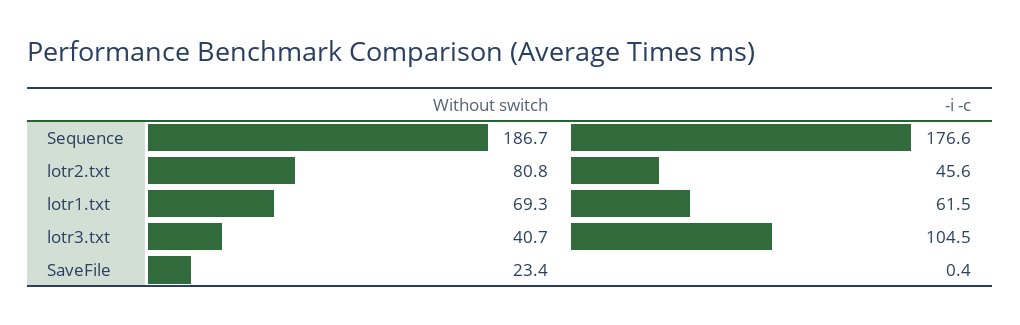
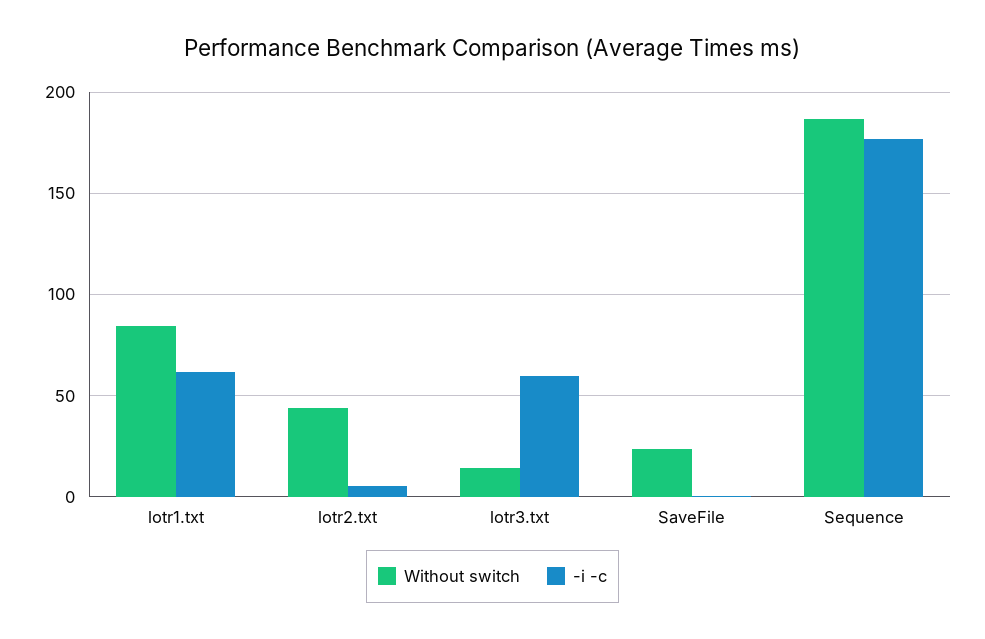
  {
    "Without switch": {
      "Sequence": 186.7,
-     "lotr2.txt": 80.8,
+     "lotr2.txt": 45,
-     "lotr1.txt": 69.3,
+     "lotr1.txt": 85,
-     "lotr3.txt": 40.7,
+     "lotr3.txt": 15,
      "SaveFile": 23.4
    },
    "-i -c": {
      "Sequence": 176.6,
-     "lotr2.txt": 45.6,
+     "lotr2.txt": 5,
      "lotr1.txt": 61.5,
-     "lotr3.txt": 104.5,
+     "lotr3.txt": 60,
      "SaveFile": 0.4
    }
  }

